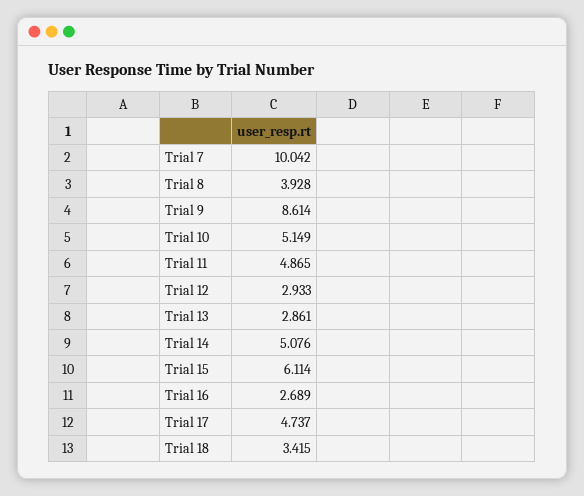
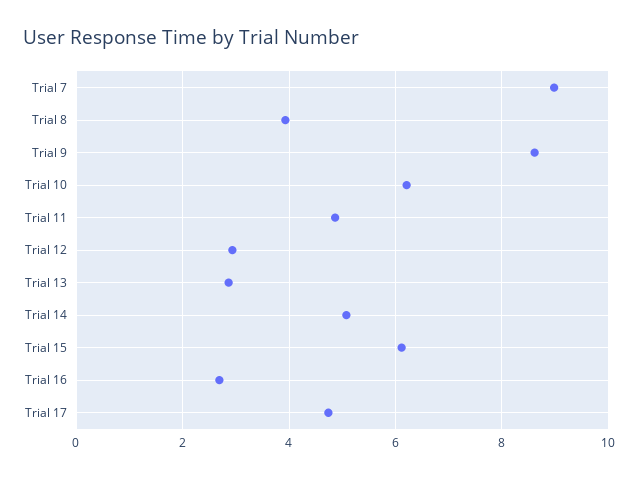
  {
-   "Trial 7": 10.042,
+   "Trial 7": 9,
    "Trial 8": 3.928,
    "Trial 9": 8.614,
-   "Trial 10": 5.149,
+   "Trial 10": 6.2,
    "Trial 11": 4.865,
    "Trial 12": 2.933,
    "Trial 13": 2.861,
    "Trial 14": 5.076,
    "Trial 15": 6.114,
    "Trial 16": 2.689,
-   "Trial 17": 4.737,
+   "Trial 17": 4.737
-   "Trial 18": 3.415
  }

